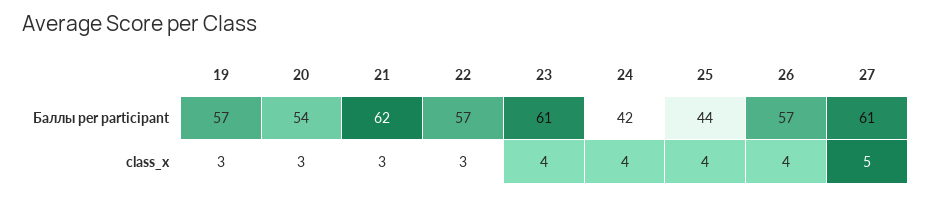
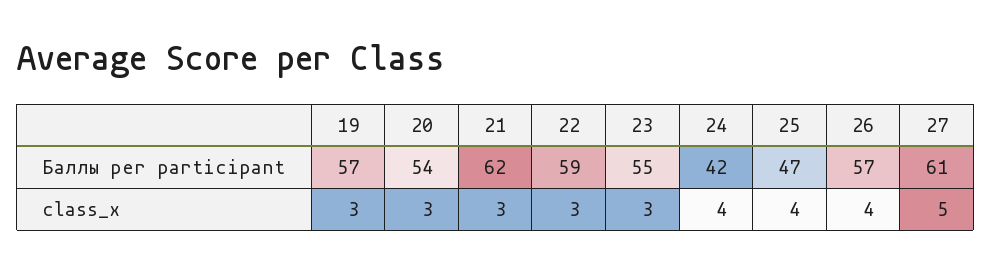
  {
    "19": {
      "Баллы per participant": 57,
      "class_x": 3
    },
    "20": {
      "Баллы per participant": 54,
      "class_x": 3
    },
    "21": {
      "Баллы per participant": 62,
      "class_x": 3
    },
    "22": {
-     "Баллы per participant": 57,
+     "Баллы per participant": 59,
      "class_x": 3
    },
    "23": {
-     "Баллы per participant": 61,
+     "Баллы per participant": 55,
-     "class_x": 4
+     "class_x": 3
    },
    "24": {
      "Баллы per participant": 42,
      "class_x": 4
    },
    "25": {
-     "Баллы per participant": 44,
+     "Баллы per participant": 47,
      "class_x": 4
    },
    "26": {
      "Баллы per participant": 57,
      "class_x": 4
    },
    "27": {
      "Баллы per participant": 61,
      "class_x": 5
    }
  }

